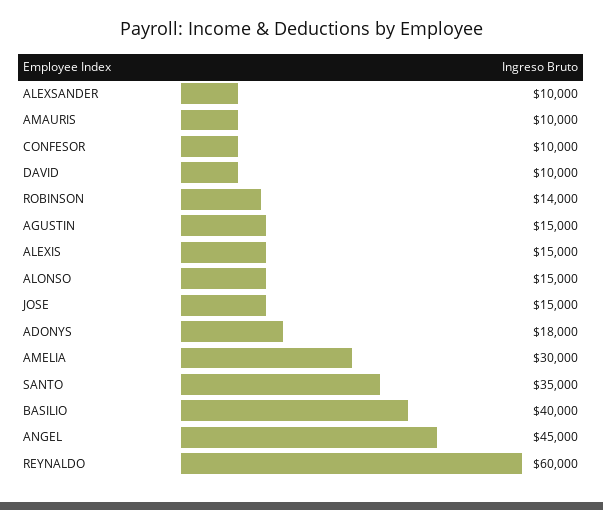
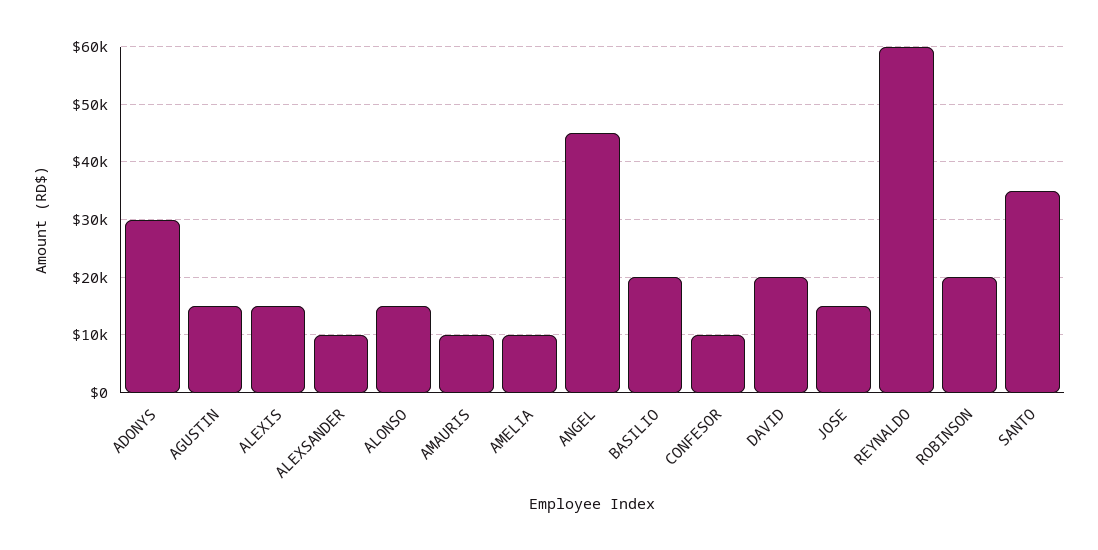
  {
    "ALEXSANDER": 10000,
    "AMAURIS": 10000,
    "CONFESOR": 10000,
-   "DAVID": 10000,
+   "DAVID": 20000,
-   "ROBINSON": 14000,
+   "ROBINSON": 20000,
    "AGUSTIN": 15000,
    "ALEXIS": 15000,
    "ALONSO": 15000,
    "JOSE": 15000,
-   "ADONYS": 18000,
+   "ADONYS": 30000,
-   "AMELIA": 30000,
+   "AMELIA": 10000,
    "SANTO": 35000,
-   "BASILIO": 40000,
+   "BASILIO": 20000,
    "ANGEL": 45000,
    "REYNALDO": 60000
  }

